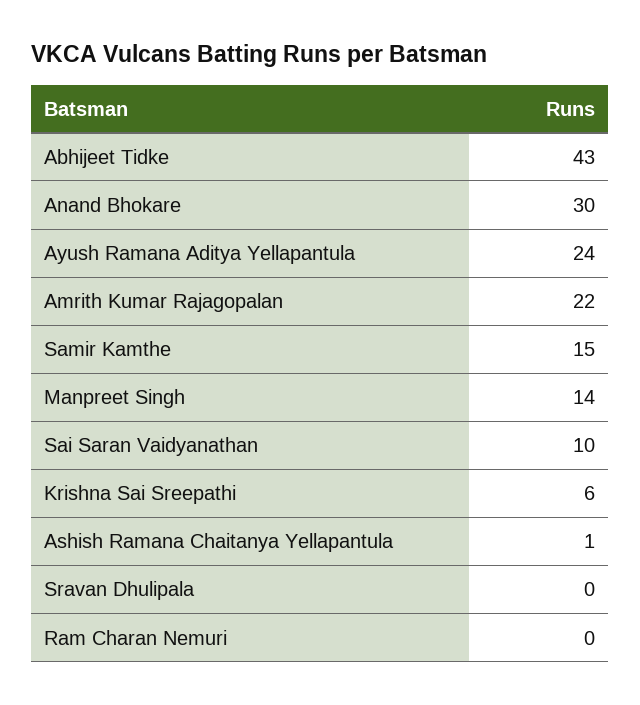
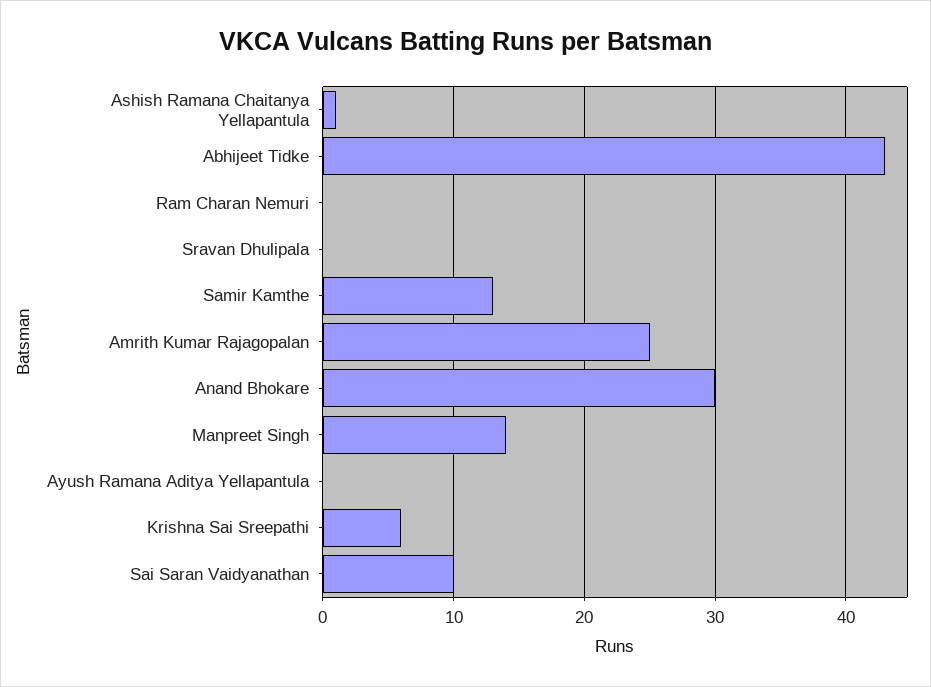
  {
    "Abhijeet Tidke": 43,
    "Anand Bhokare": 30,
-   "Ayush Ramana Aditya Yellapantula": 24,
+   "Ayush Ramana Aditya Yellapantula": 0,
-   "Amrith Kumar Rajagopalan": 22,
+   "Amrith Kumar Rajagopalan": 25,
-   "Samir Kamthe": 15,
+   "Samir Kamthe": 13,
    "Manpreet Singh": 14,
    "Sai Saran Vaidyanathan": 10,
    "Krishna Sai Sreepathi": 6,
    "Ashish Ramana Chaitanya Yellapantula": 1,
    "Sravan Dhulipala": 0,
    "Ram Charan Nemuri": 0
  }

